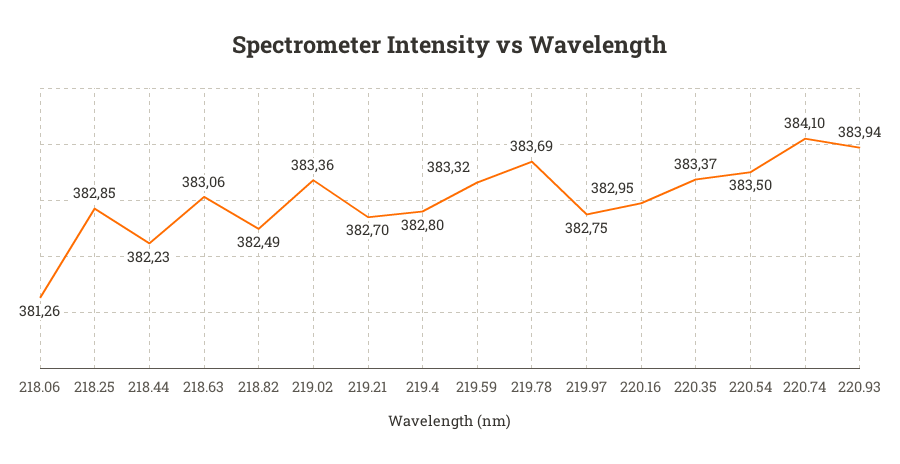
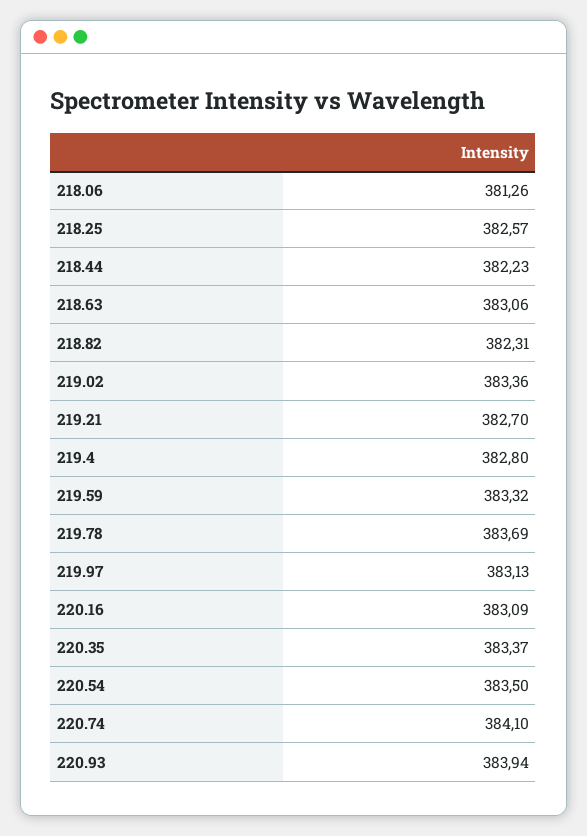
  {
    "218.06": 381.26,
-   "218.25": 382.85,
+   "218.25": 382.57,
    "218.44": 382.23,
    "218.63": 383.06,
-   "218.82": 382.49,
+   "218.82": 382.31,
    "219.02": 383.36,
    "219.21": 382.7,
    "219.4": 382.8,
    "219.59": 383.32,
    "219.78": 383.69,
-   "219.97": 382.75,
+   "219.97": 383.13,
-   "220.16": 382.95,
+   "220.16": 383.09,
    "220.35": 383.37,
    "220.54": 383.5,
    "220.74": 384.1,
    "220.93": 383.94
  }

